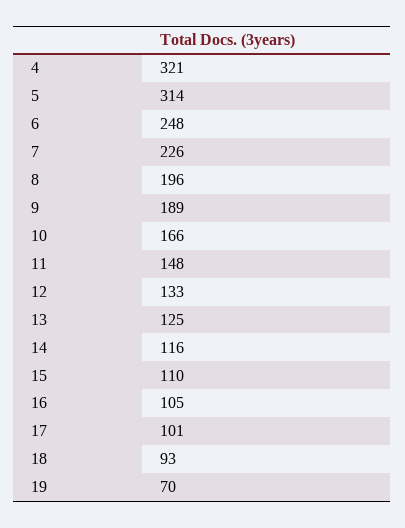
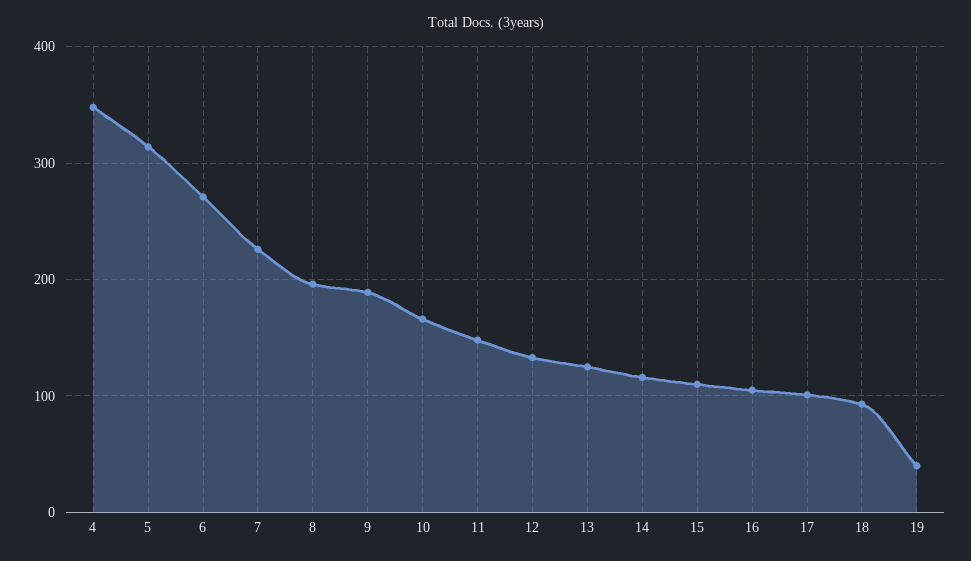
  {
-   "4": 321,
+   "4": 350,
    "5": 314,
-   "6": 248,
+   "6": 270,
    "7": 226,
    "8": 196,
    "9": 189,
    "10": 166,
    "11": 148,
    "12": 133,
    "13": 125,
    "14": 116,
    "15": 110,
    "16": 105,
    "17": 101,
    "18": 93,
-   "19": 70
+   "19": 40
  }

